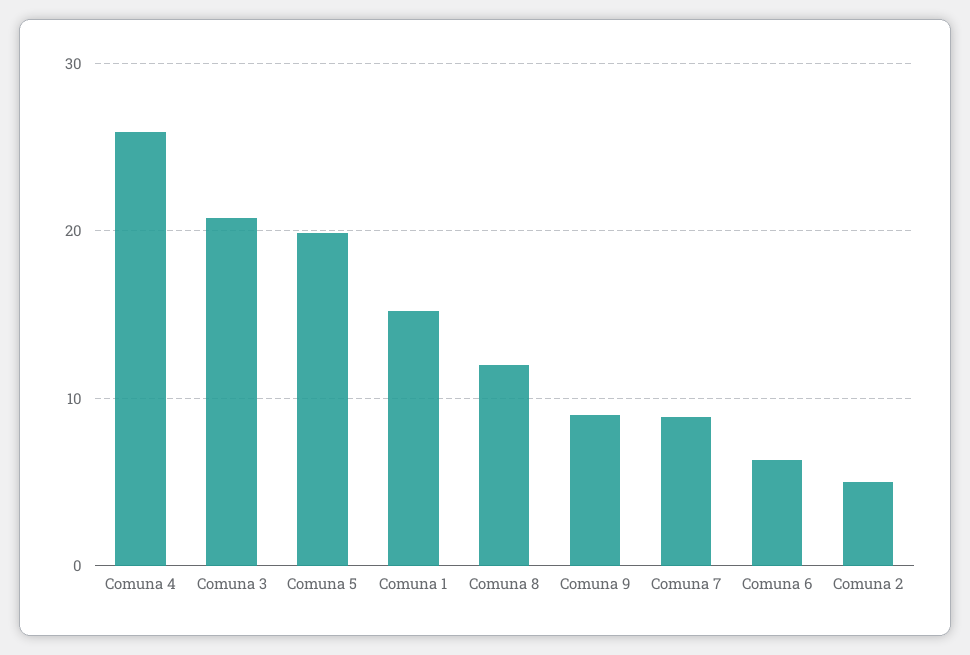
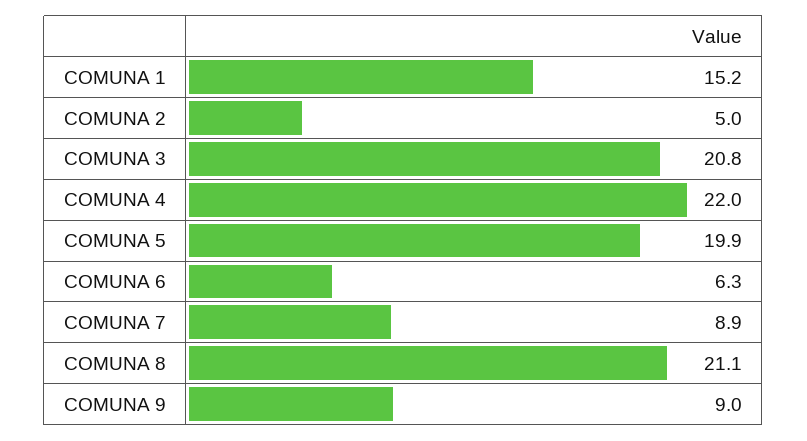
  {
-   "Comuna 4": 26,
+   "Comuna 4": 22,
    "Comuna 3": 20.8,
    "Comuna 5": 19.9,
    "Comuna 1": 15.2,
-   "Comuna 8": 12,
+   "Comuna 8": 21.1,
    "Comuna 9": 9,
    "Comuna 7": 8.9,
    "Comuna 6": 6.3,
    "Comuna 2": 5
  }

